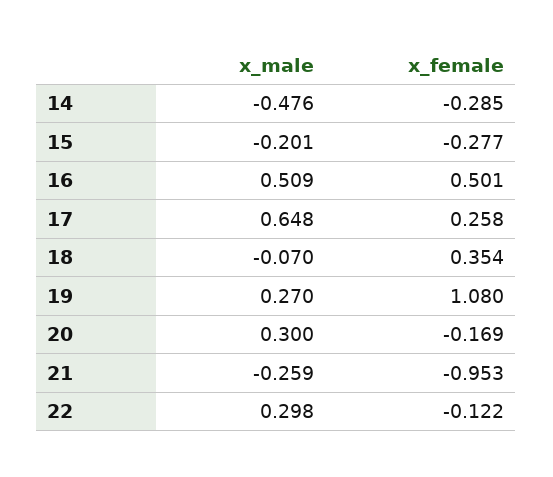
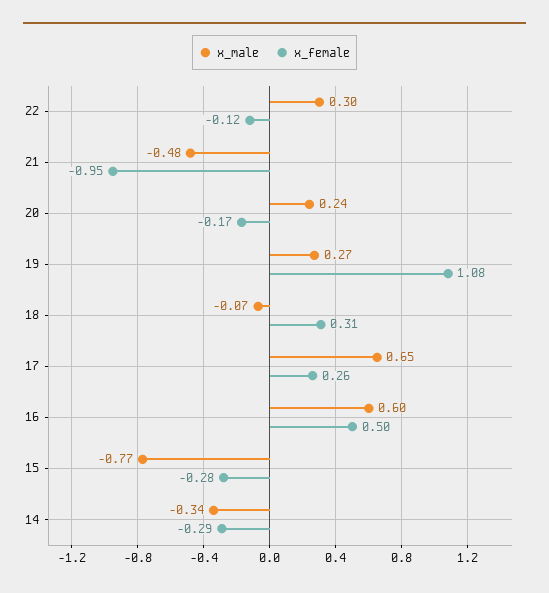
  {
    "x_male": {
-     "14": -0.476,
+     "14": -0.34,
-     "15": -0.201,
+     "15": -0.77,
-     "16": 0.509,
+     "16": 0.6,
      "17": 0.648,
      "18": -0.07,
      "19": 0.27,
-     "20": 0.3,
+     "20": 0.24,
-     "21": -0.259,
+     "21": -0.48,
      "22": 0.298
    },
    "x_female": {
      "14": -0.285,
      "15": -0.277,
      "16": 0.501,
      "17": 0.258,
-     "18": 0.354,
+     "18": 0.31,
      "19": 1.08,
      "20": -0.169,
      "21": -0.953,
      "22": -0.122
    }
  }

